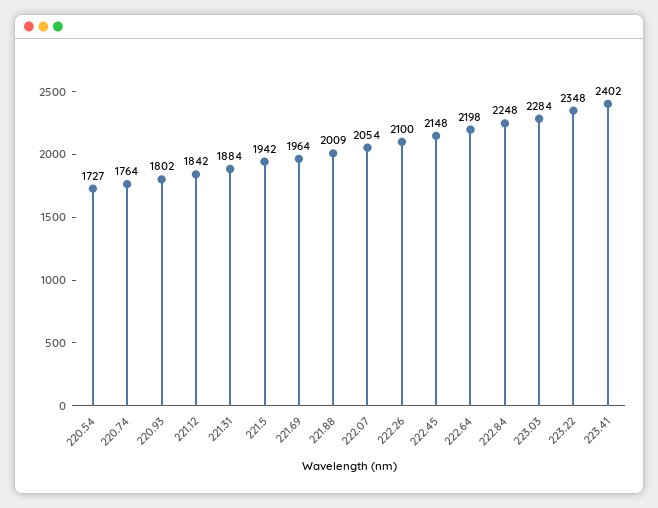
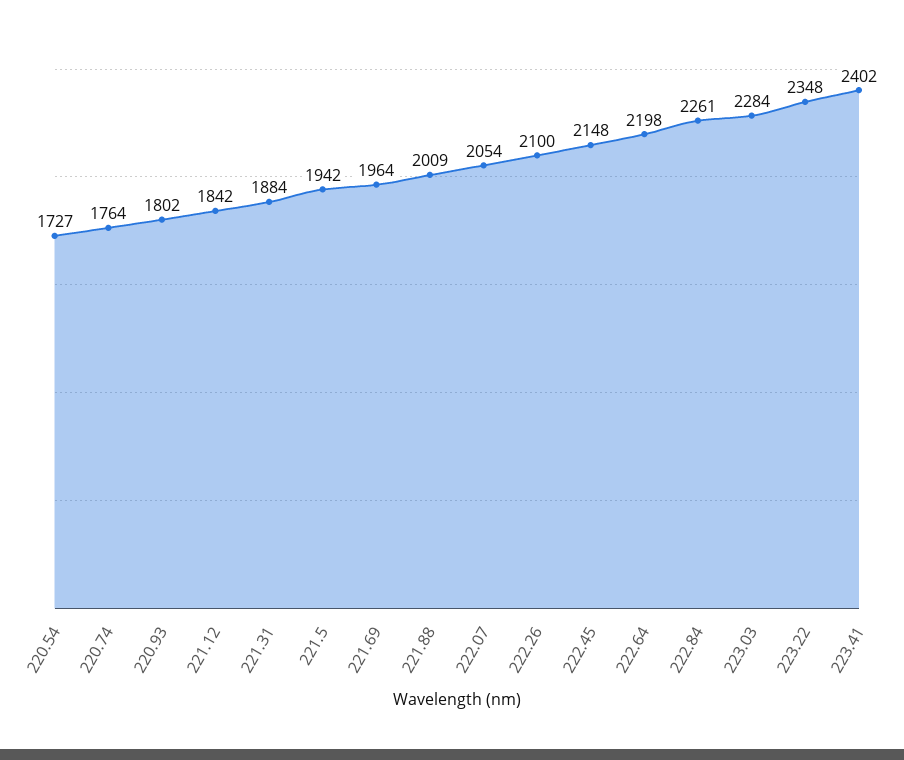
  {
    "220.54": 1727,
    "220.74": 1764,
    "220.93": 1802,
    "221.12": 1842,
    "221.31": 1884,
    "221.5": 1942,
    "221.69": 1964,
    "221.88": 2009,
    "222.07": 2054,
    "222.26": 2100,
    "222.45": 2148,
    "222.64": 2198,
-   "222.84": 2248,
+   "222.84": 2261,
    "223.03": 2284,
    "223.22": 2348,
    "223.41": 2402
  }

